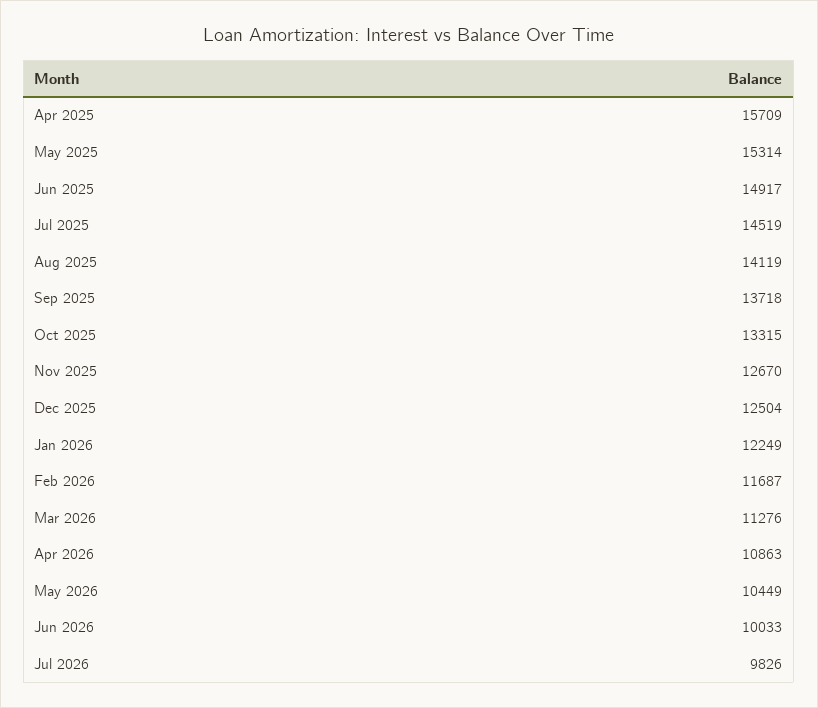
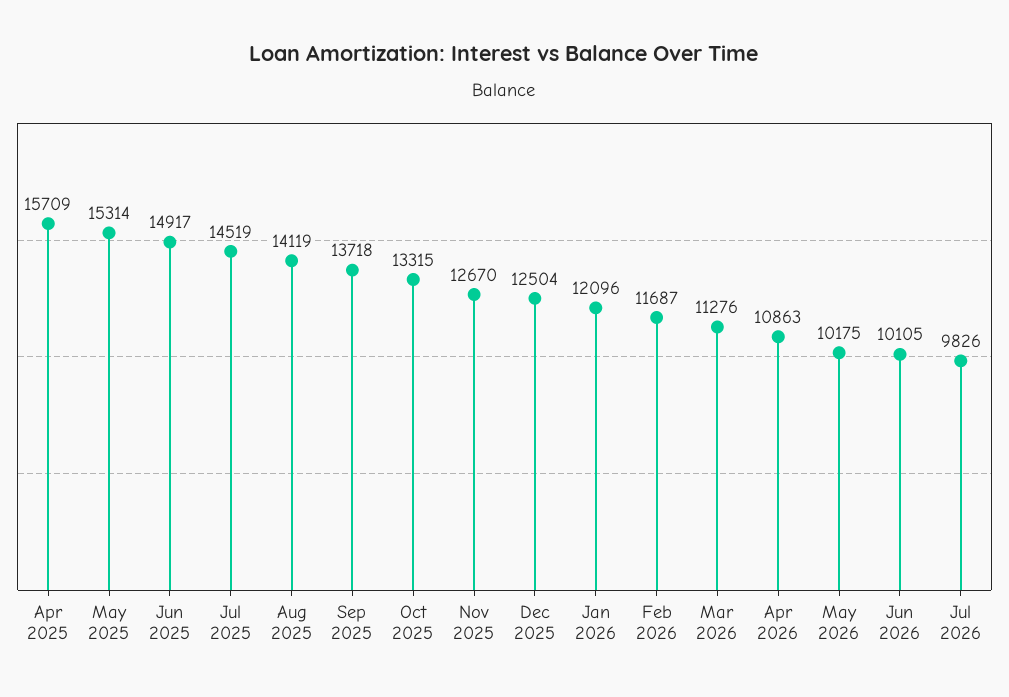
  {
    "Apr 2025": 15709,
    "May 2025": 15314,
    "Jun 2025": 14917,
    "Jul 2025": 14519,
    "Aug 2025": 14119,
    "Sep 2025": 13718,
    "Oct 2025": 13315,
    "Nov 2025": 12670,
    "Dec 2025": 12504,
-   "Jan 2026": 12249,
+   "Jan 2026": 12096,
    "Feb 2026": 11687,
    "Mar 2026": 11276,
    "Apr 2026": 10863,
-   "May 2026": 10449,
+   "May 2026": 10175,
-   "Jun 2026": 10033,
+   "Jun 2026": 10105,
    "Jul 2026": 9826
  }

